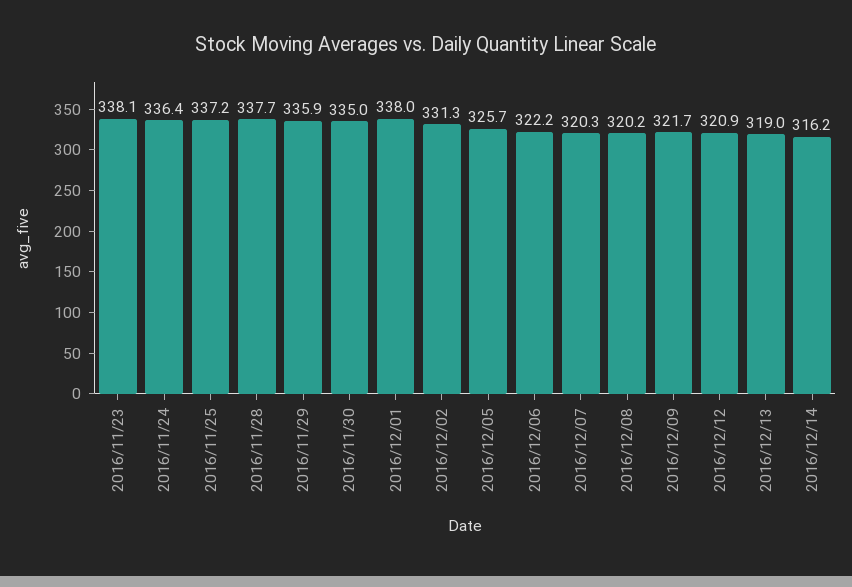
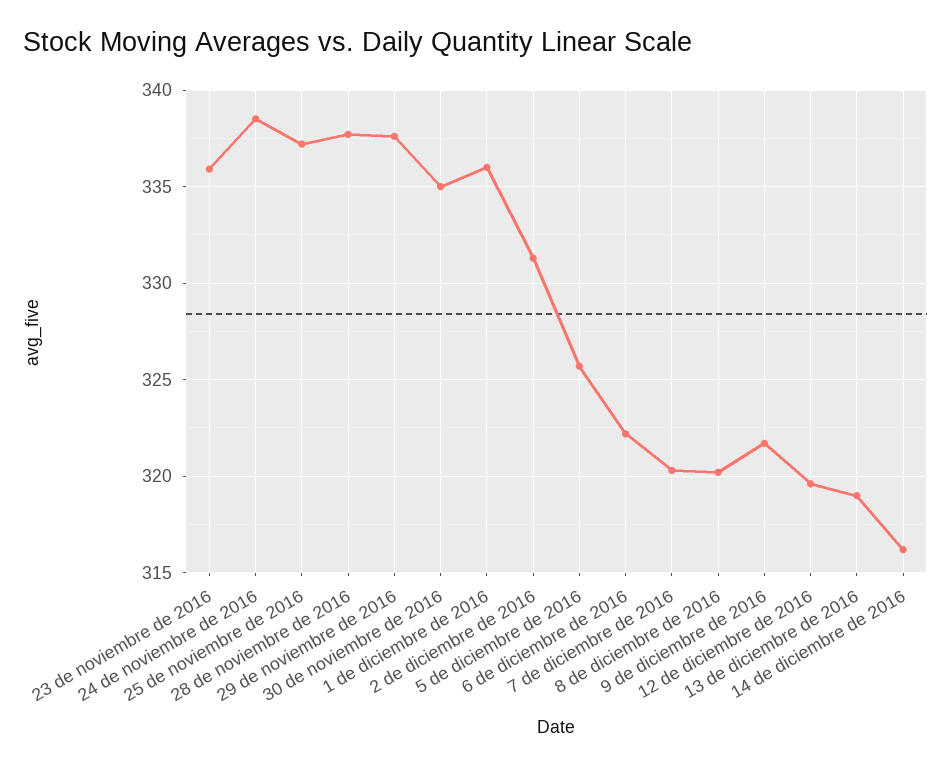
  {
-   "2016/11/23": 338.1,
+   "2016/11/23": 336,
-   "2016/11/24": 336.4,
+   "2016/11/24": 338.5,
    "2016/11/25": 337.2,
    "2016/11/28": 337.7,
-   "2016/11/29": 335.9,
+   "2016/11/29": 337.5,
    "2016/11/30": 335,
-   "2016/12/01": 338,
+   "2016/12/01": 336,
    "2016/12/02": 331.3,
    "2016/12/05": 325.7,
    "2016/12/06": 322.2,
    "2016/12/07": 320.3,
    "2016/12/08": 320.2,
    "2016/12/09": 321.7,
-   "2016/12/12": 320.9,
+   "2016/12/12": 319.5,
    "2016/12/13": 319,
    "2016/12/14": 316.2
  }

